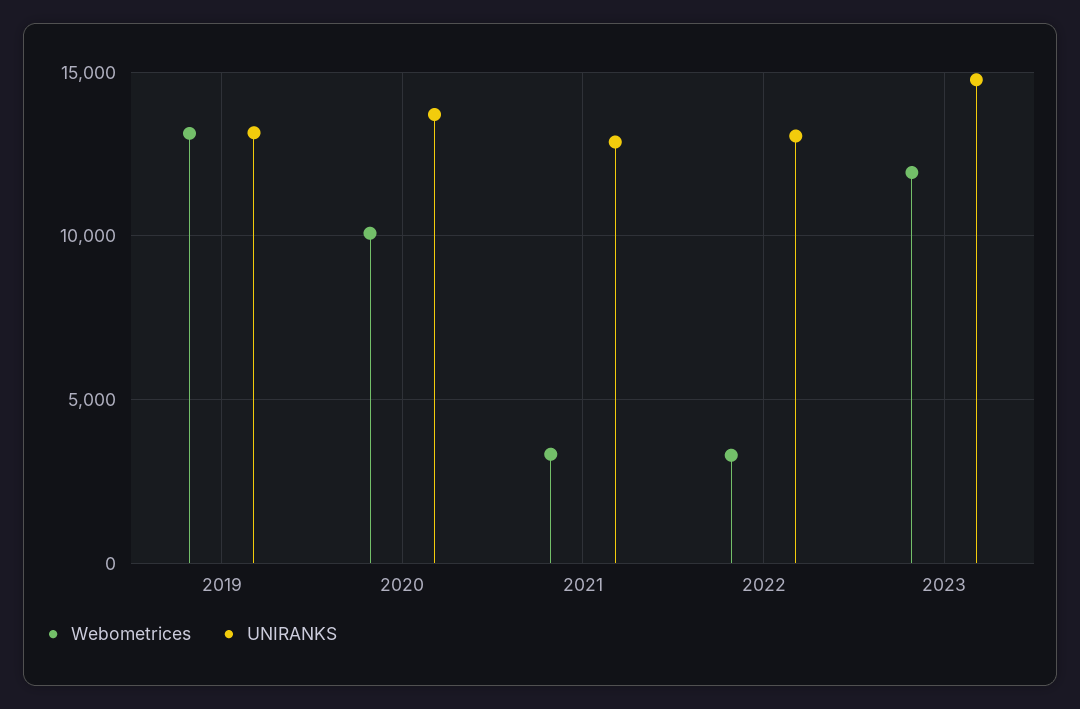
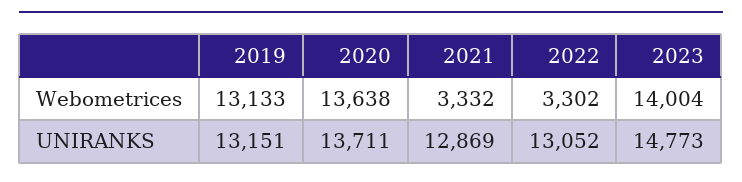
  {
    "Webometrices": {
      "2019": 13133,
-     "2020": 10000,
+     "2020": 13638,
      "2021": 3332,
      "2022": 3302,
-     "2023": 12000
+     "2023": 14004
    },
    "UNIRANKS": {
      "2019": 13151,
      "2020": 13711,
      "2021": 12869,
      "2022": 13052,
      "2023": 14773
    }
  }

